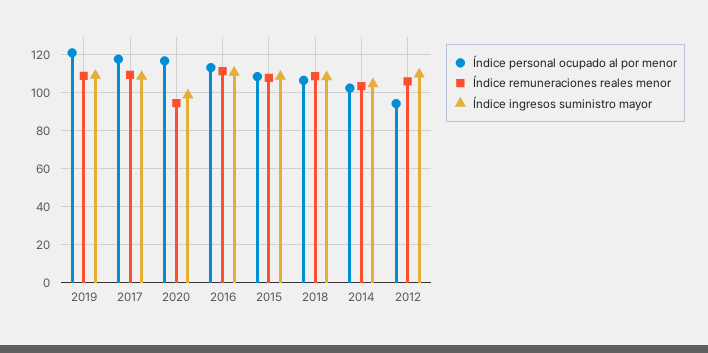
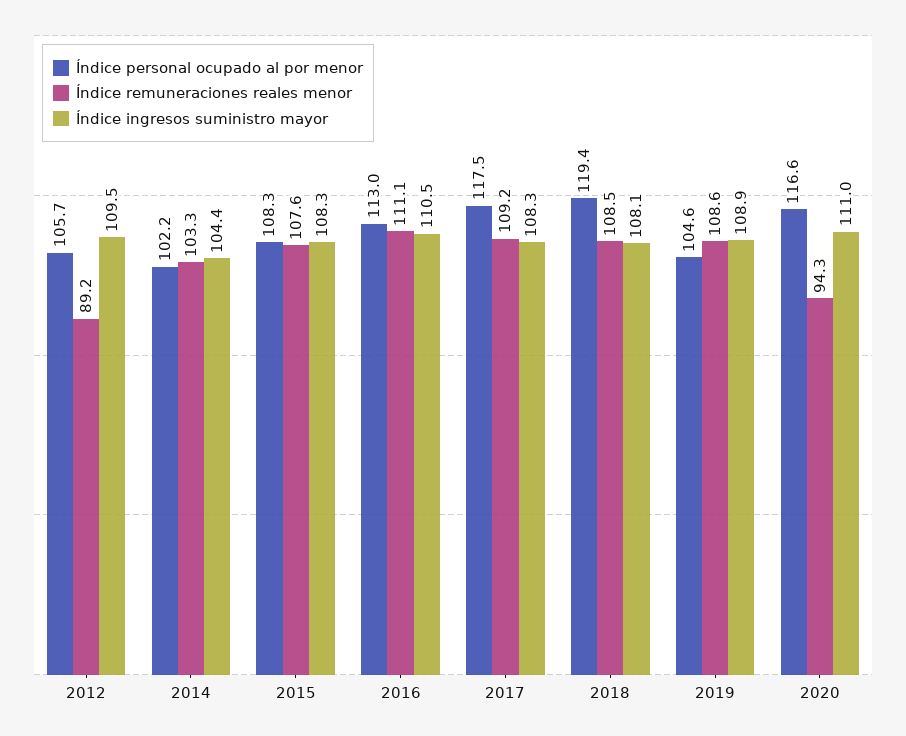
  {
    "Índice personal ocupado al por menor": {
-     "2019": 120,
+     "2019": 104.6,
      "2017": 117.5,
      "2020": 116.6,
      "2016": 113,
      "2015": 108.3,
-     "2018": 105,
+     "2018": 119.4,
      "2014": 102.2,
-     "2012": 95
+     "2012": 105.7
    },
    "Índice remuneraciones reales menor": {
      "2019": 108.6,
      "2017": 109.2,
      "2020": 94.3,
      "2016": 111.1,
      "2015": 107.6,
      "2018": 108.5,
      "2014": 103.3,
-     "2012": 105
+     "2012": 89.2
    },
    "Índice ingresos suministro mayor": {
      "2019": 108.9,
      "2017": 108.3,
-     "2020": 100,
+     "2020": 111,
      "2016": 110.5,
      "2015": 108.3,
      "2018": 108.1,
      "2014": 104.4,
      "2012": 109.5
    }
  }

